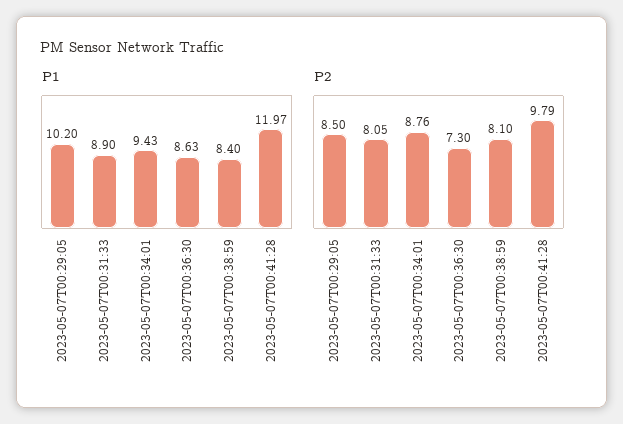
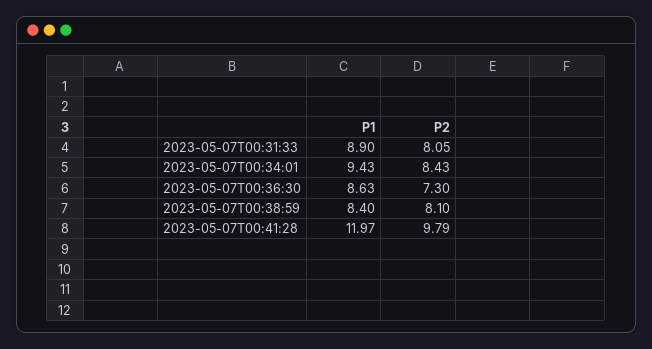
  {
    "P1": {
-     "2023-05-07T00:29:05": 10.2,
      "2023-05-07T00:31:33": 8.9,
      "2023-05-07T00:34:01": 9.43,
      "2023-05-07T00:36:30": 8.63,
      "2023-05-07T00:38:59": 8.4,
      "2023-05-07T00:41:28": 11.97
    },
    "P2": {
-     "2023-05-07T00:29:05": 8.5,
      "2023-05-07T00:31:33": 8.05,
-     "2023-05-07T00:34:01": 8.76,
+     "2023-05-07T00:34:01": 8.43,
      "2023-05-07T00:36:30": 7.3,
      "2023-05-07T00:38:59": 8.1,
      "2023-05-07T00:41:28": 9.79
    }
  }

